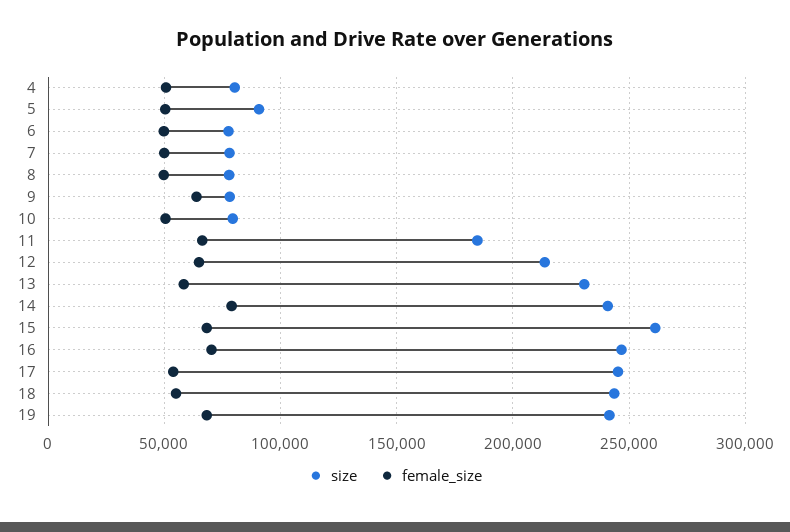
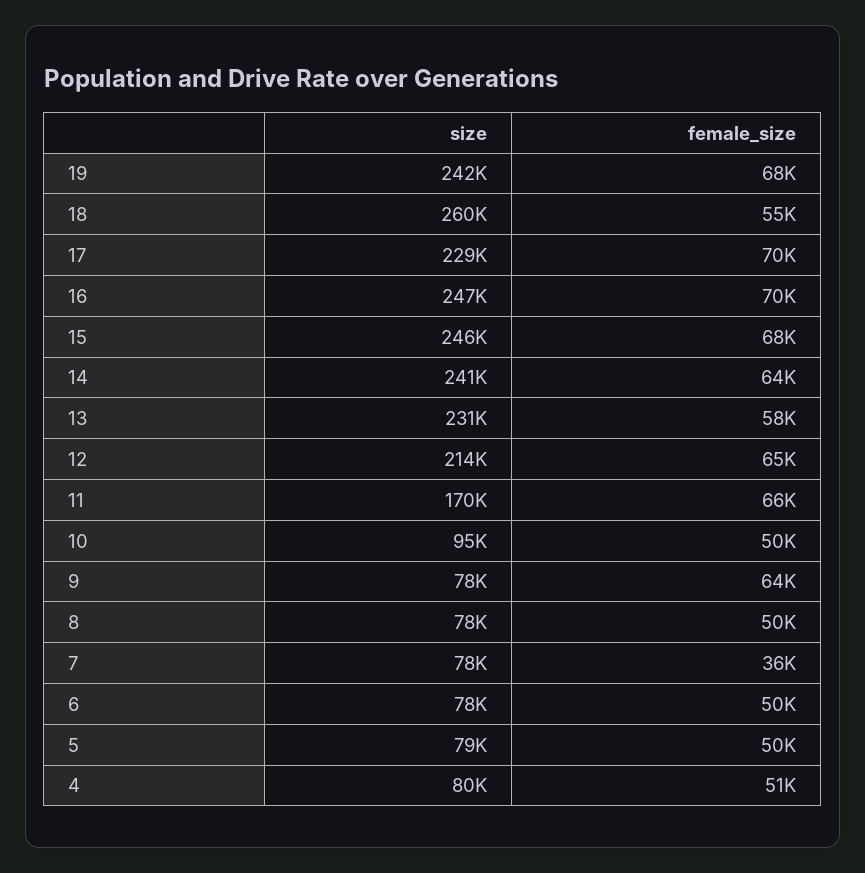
  {
    "size": {
      "4": 80000,
-     "5": 90000,
+     "5": 79000,
      "6": 78000,
      "7": 78000,
      "8": 78000,
      "9": 78000,
-     "10": 80000,
+     "10": 95000,
-     "11": 185000,
+     "11": 170000,
      "12": 214000,
      "13": 231000,
      "14": 241000,
-     "15": 260000,
+     "15": 246000,
      "16": 247000,
-     "17": 245000,
+     "17": 229000,
-     "18": 245000,
+     "18": 260000,
      "19": 242000
    },
    "female_size": {
      "4": 51000,
      "5": 50000,
      "6": 50000,
-     "7": 50000,
+     "7": 36000,
      "8": 50000,
      "9": 64000,
      "10": 50000,
      "11": 66000,
      "12": 65000,
      "13": 58000,
-     "14": 80000,
+     "14": 64000,
      "15": 68000,
      "16": 70000,
-     "17": 55000,
+     "17": 70000,
      "18": 55000,
      "19": 68000
    }
  }

